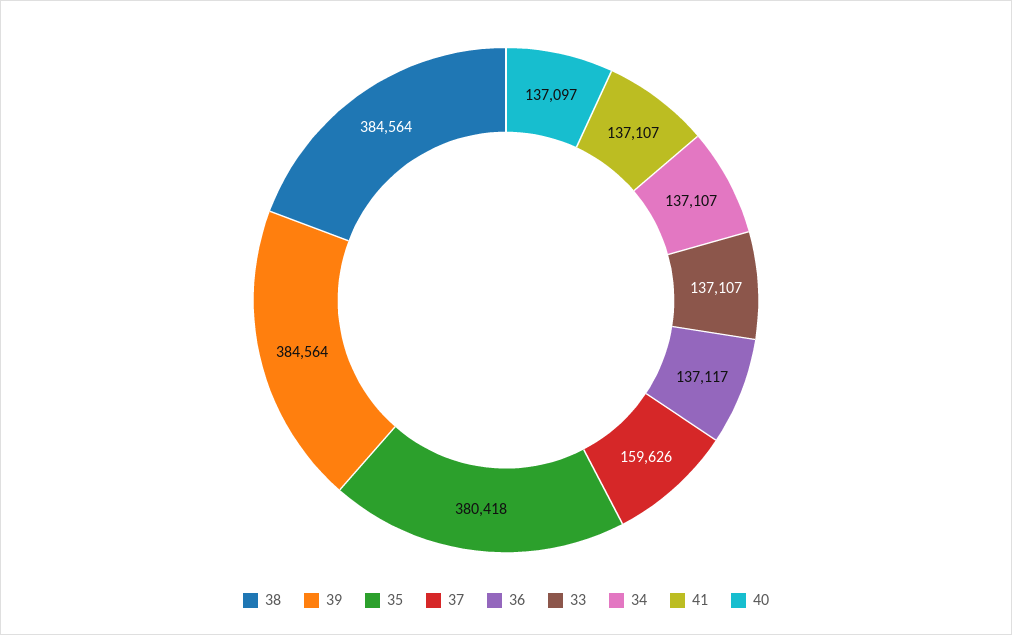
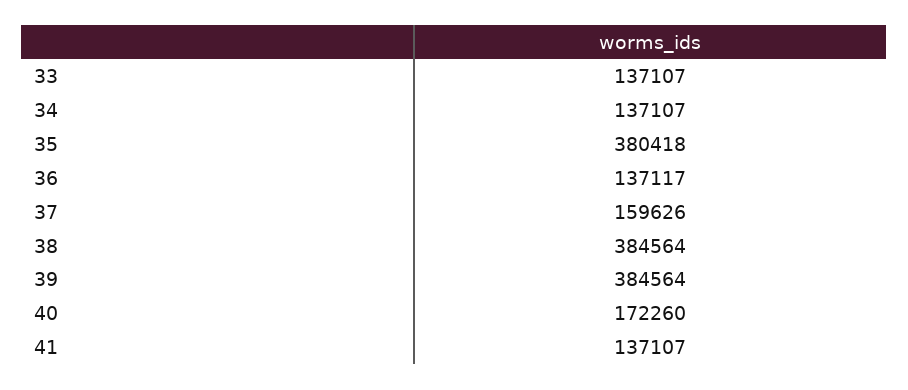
  {
    "38": 384564,
    "39": 384564,
    "35": 380418,
    "37": 159626,
    "36": 137117,
    "33": 137107,
    "34": 137107,
    "41": 137107,
-   "40": 137097
+   "40": 172260
  }

